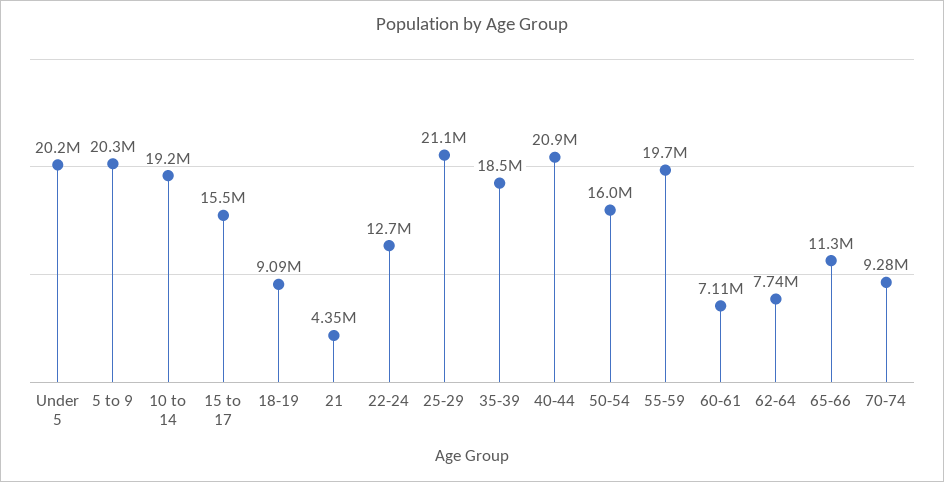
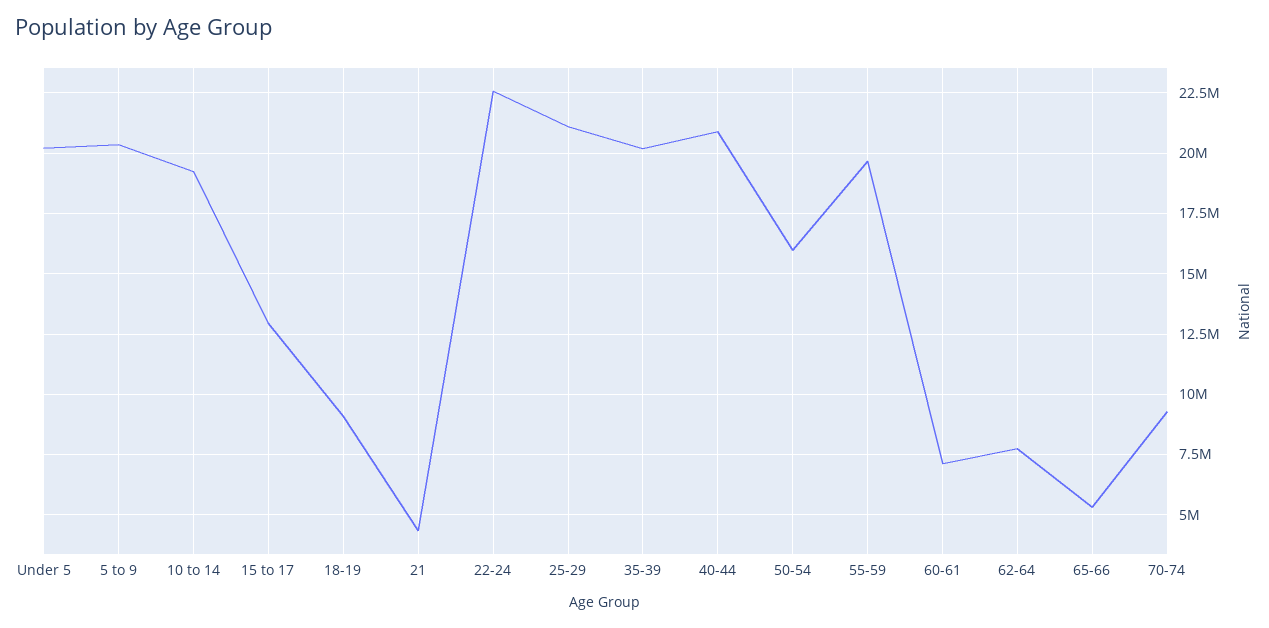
  {
    "Under 5": 20200000,
    "5 to 9": 20300000,
    "10 to 14": 19200000,
-   "15 to 17": 15500000,
+   "15 to 17": 13000000,
    "18-19": 9090000,
    "21": 4350000,
-   "22-24": 12700000,
+   "22-24": 22500000,
    "25-29": 21100000,
-   "35-39": 18500000,
+   "35-39": 20250000,
    "40-44": 20900000,
    "50-54": 16000000,
    "55-59": 19700000,
    "60-61": 7110000,
    "62-64": 7740000,
-   "65-66": 11300000,
+   "65-66": 5250000,
    "70-74": 9280000
  }

